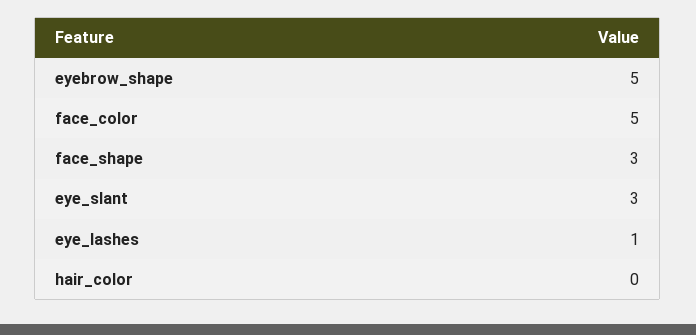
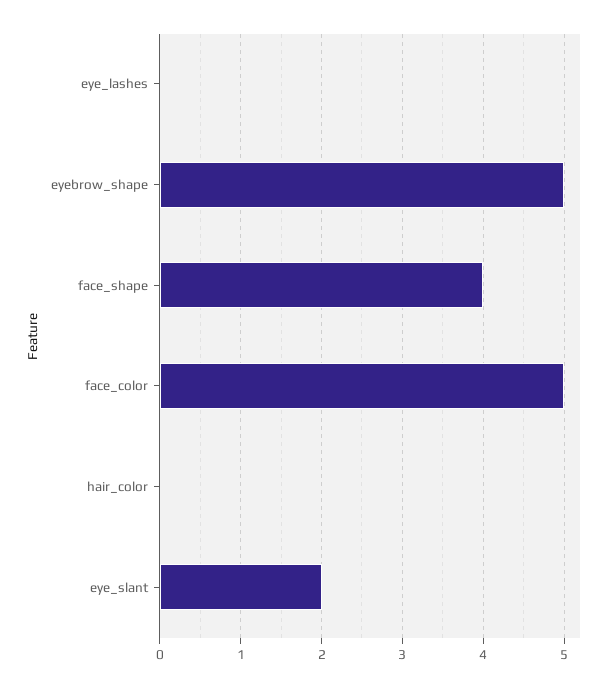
  {
    "eyebrow_shape": 5,
    "face_color": 5,
-   "face_shape": 3,
+   "face_shape": 4,
-   "eye_slant": 3,
+   "eye_slant": 2,
-   "eye_lashes": 1,
+   "eye_lashes": 0,
    "hair_color": 0
  }

